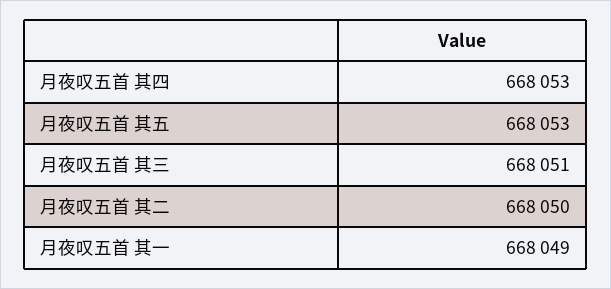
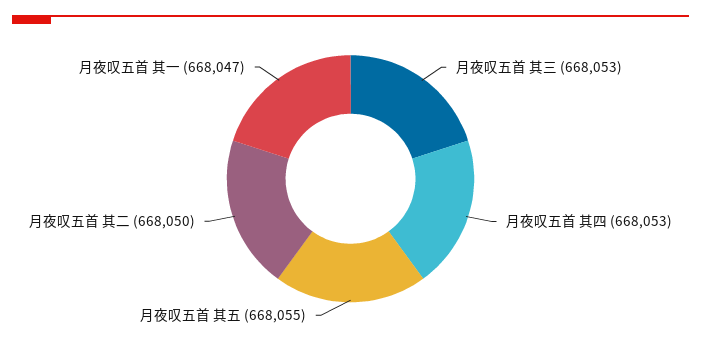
  {
    "月夜叹五首 其四": 668053,
-   "月夜叹五首 其五": 668053,
+   "月夜叹五首 其五": 668055,
-   "月夜叹五首 其三": 668051,
+   "月夜叹五首 其三": 668053,
    "月夜叹五首 其二": 668050,
-   "月夜叹五首 其一": 668049
+   "月夜叹五首 其一": 668047
  }

